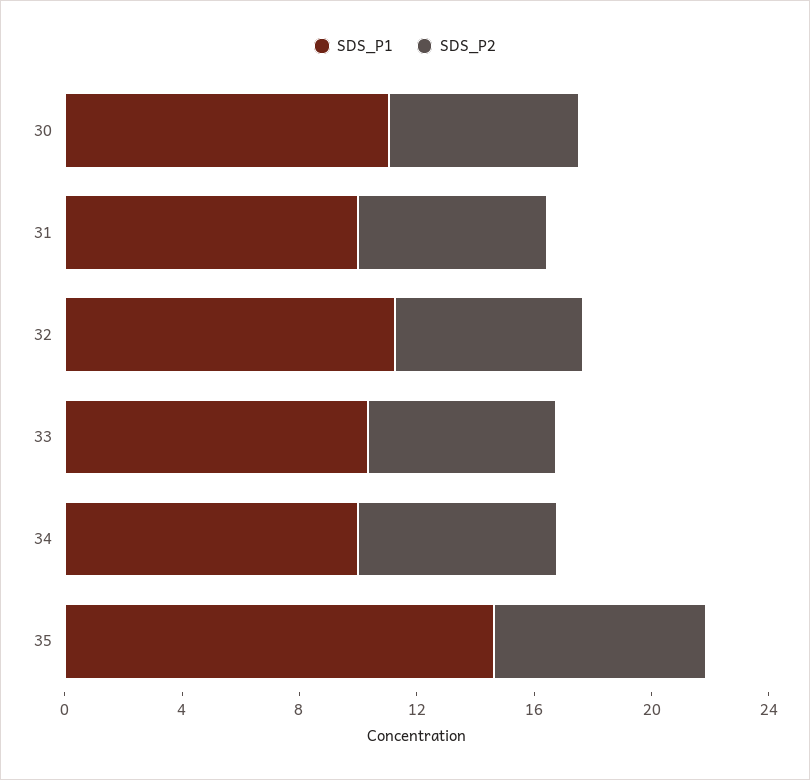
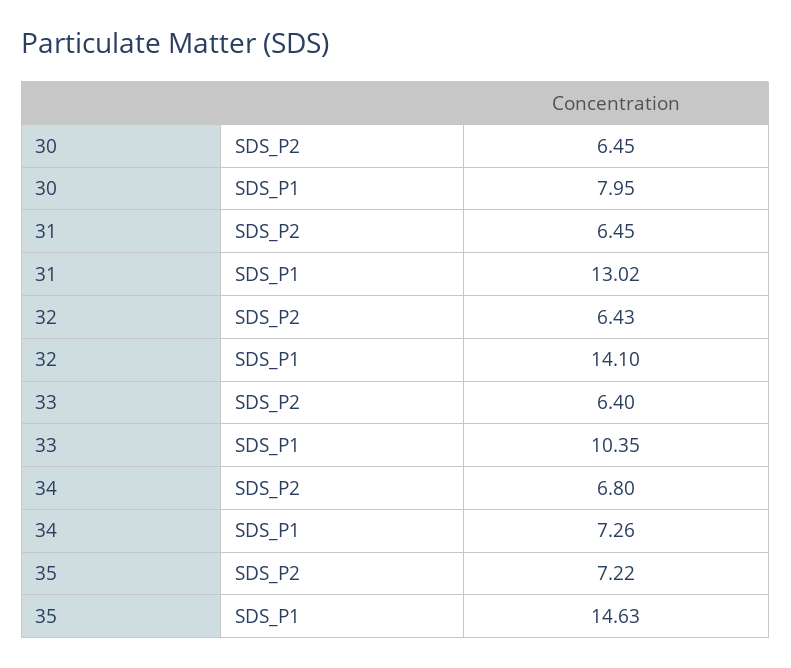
  {
    "SDS_P1": {
-     "30": 11,
+     "30": 7.95,
-     "31": 10,
+     "31": 13.02,
-     "32": 11,
+     "32": 14.1,
      "33": 10.35,
-     "34": 10,
+     "34": 7.26,
      "35": 14.63
    },
    "SDS_P2": {
      "30": 6.45,
      "31": 6.45,
      "32": 6.43,
      "33": 6.4,
      "34": 6.8,
      "35": 7.22
    }
  }

